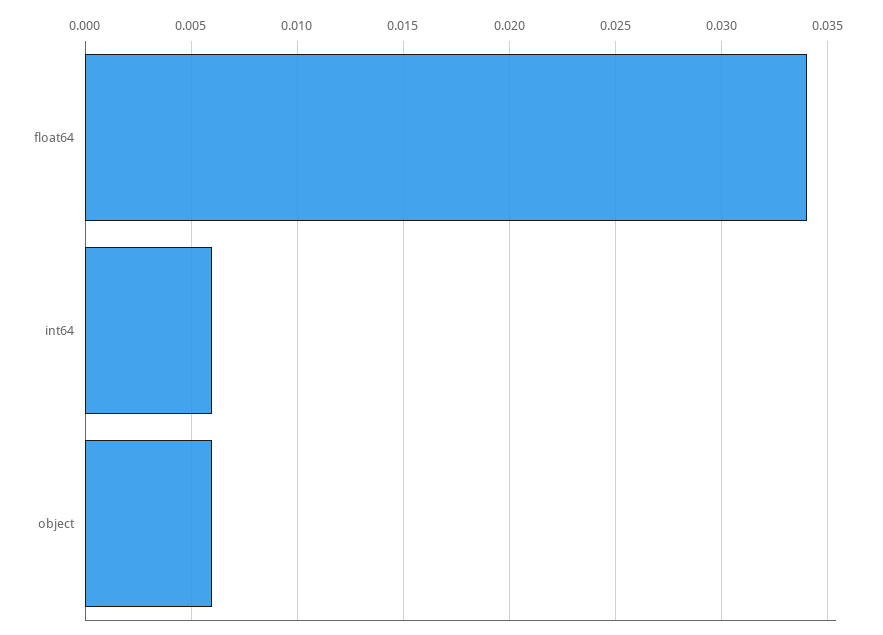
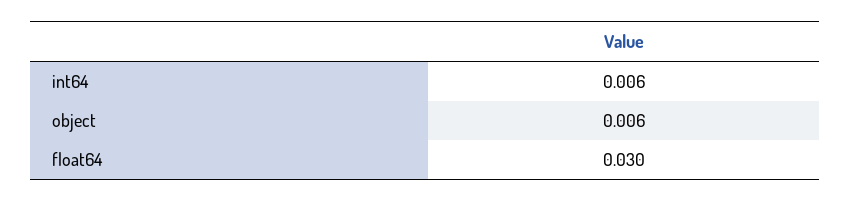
  {
-   "float64": 0.034,
+   "float64": 0.03,
    "int64": 0.006,
    "object": 0.006
  }

